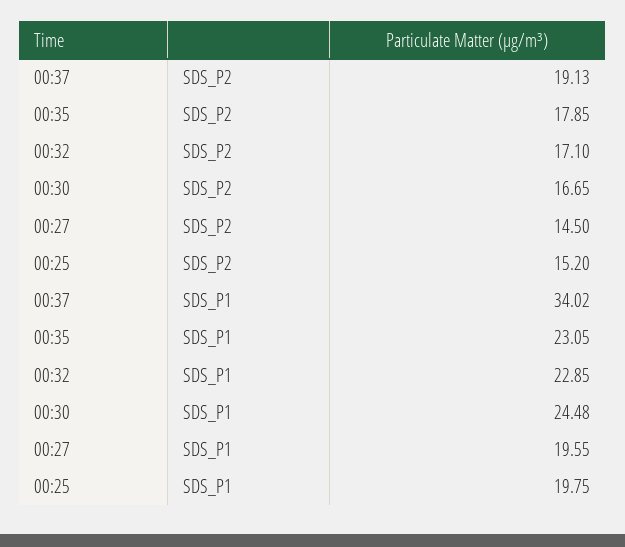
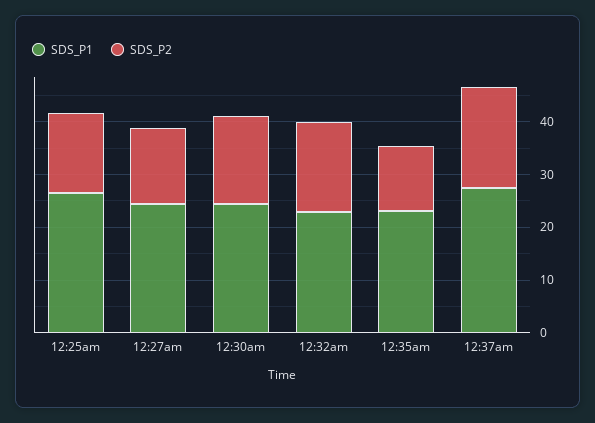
  {
    "SDS_P2": {
      "00:37": 19.13,
-     "00:35": 17.85,
+     "00:35": 12,
      "00:32": 17.1,
      "00:30": 16.65,
      "00:27": 14.5,
      "00:25": 15.2
    },
    "SDS_P1": {
-     "00:37": 34.02,
+     "00:37": 28,
      "00:35": 23.05,
      "00:32": 22.85,
      "00:30": 24.48,
-     "00:27": 19.55,
+     "00:27": 24,
-     "00:25": 19.75
+     "00:25": 26
    }
  }

